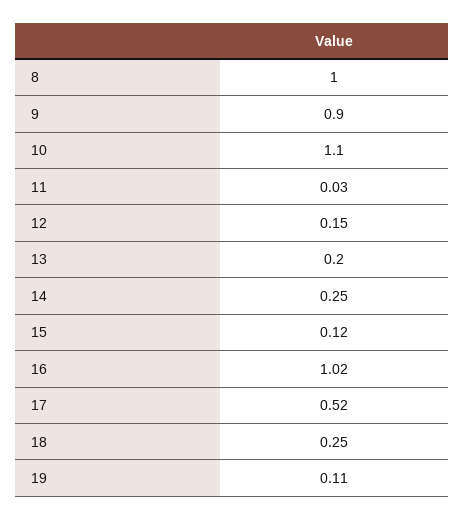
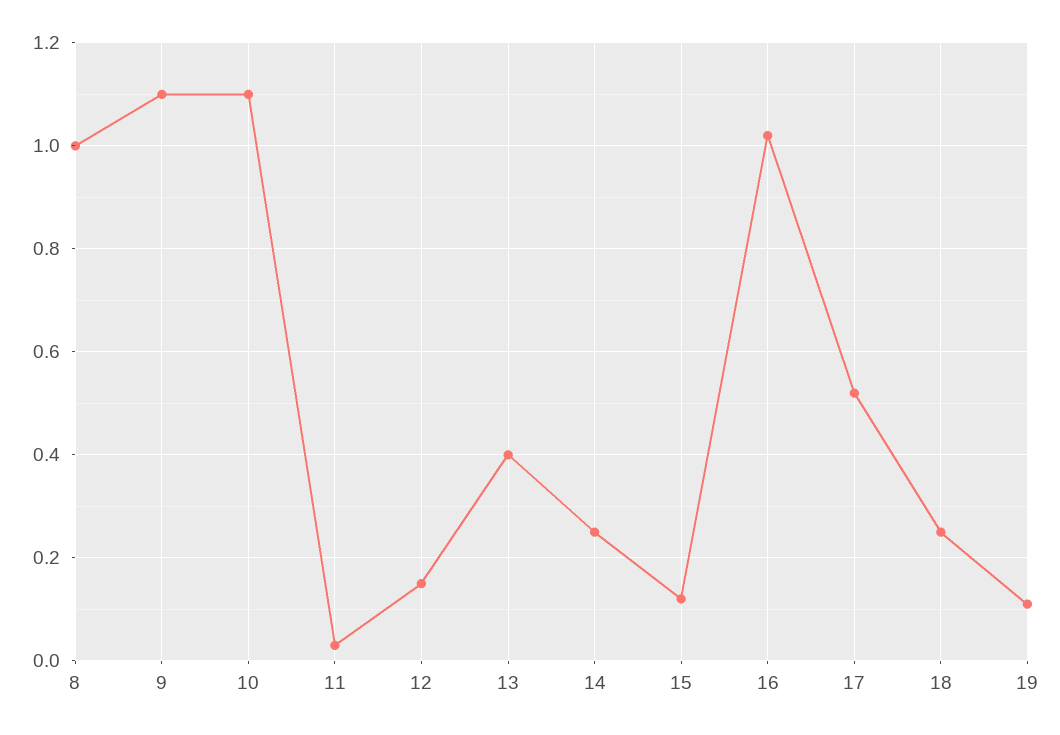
  {
    "8": 1,
-   "9": 0.9,
+   "9": 1.1,
    "10": 1.1,
    "11": 0.03,
    "12": 0.15,
-   "13": 0.2,
+   "13": 0.4,
    "14": 0.25,
    "15": 0.12,
    "16": 1.02,
    "17": 0.52,
    "18": 0.25,
    "19": 0.11
  }

